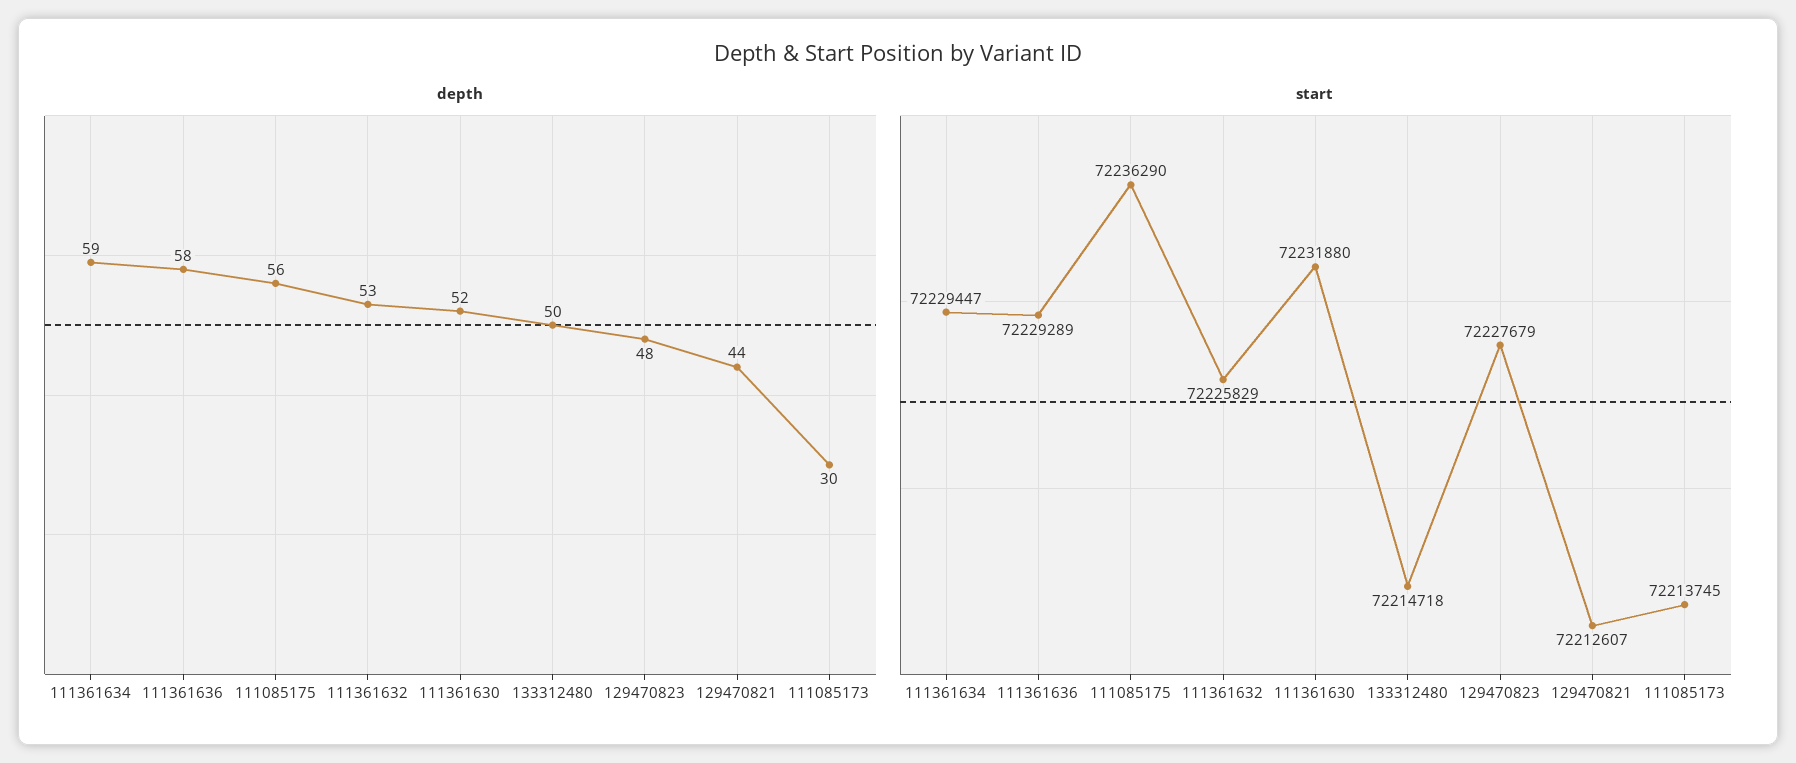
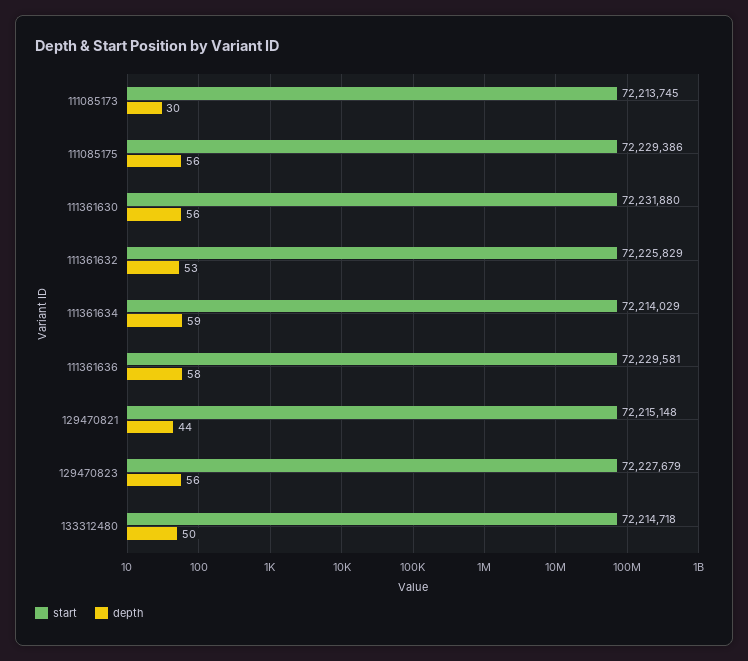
  {
    "depth": {
      "111361634": 59,
      "111361636": 58,
      "111085175": 56,
      "111361632": 53,
-     "111361630": 52,
+     "111361630": 56,
      "133312480": 50,
-     "129470823": 48,
+     "129470823": 56,
      "129470821": 44,
      "111085173": 30
    },
    "start": {
-     "111361634": 72229447,
+     "111361634": 72214029,
-     "111361636": 72229289,
+     "111361636": 72229581,
-     "111085175": 72236290,
+     "111085175": 72229386,
      "111361632": 72225829,
      "111361630": 72231880,
      "133312480": 72214718,
      "129470823": 72227679,
-     "129470821": 72212607,
+     "129470821": 72215148,
      "111085173": 72213745
    }
  }

